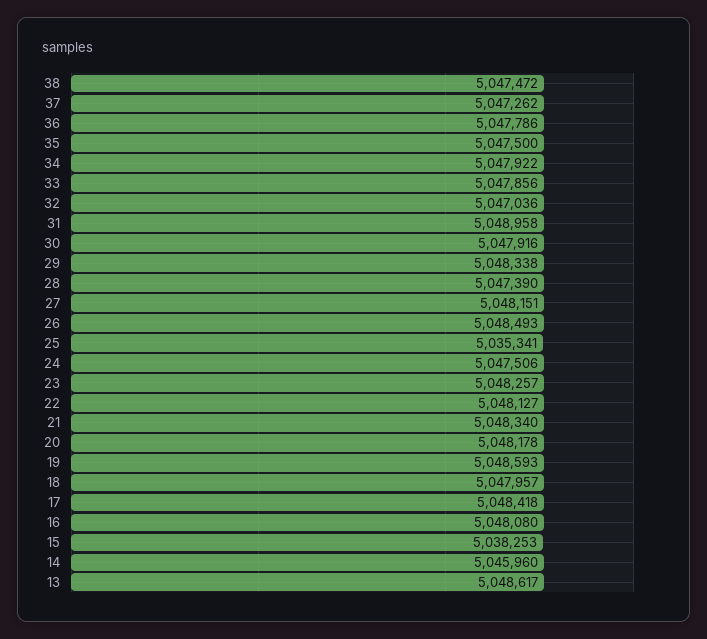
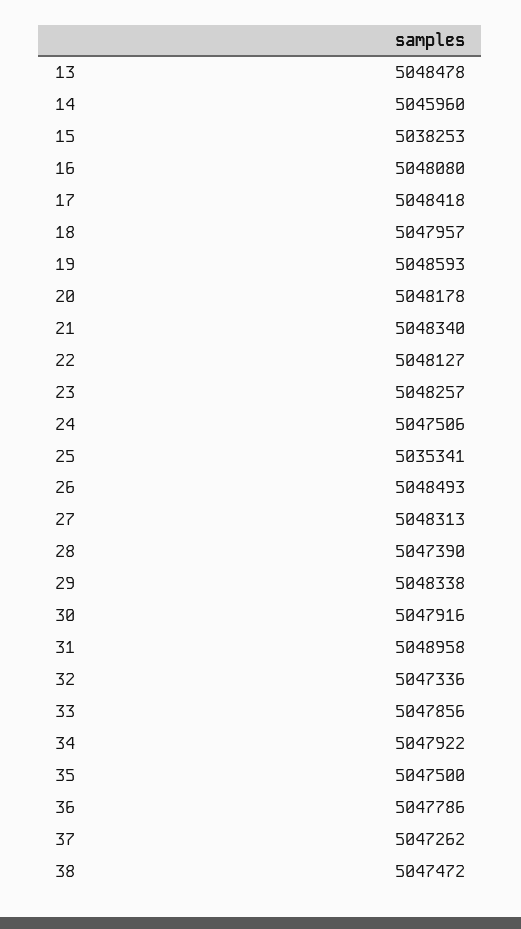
  {
    "38": 5047472,
    "37": 5047262,
    "36": 5047786,
    "35": 5047500,
    "34": 5047922,
    "33": 5047856,
-   "32": 5047036,
+   "32": 5047336,
    "31": 5048958,
    "30": 5047916,
    "29": 5048338,
    "28": 5047390,
-   "27": 5048151,
+   "27": 5048313,
    "26": 5048493,
    "25": 5035341,
    "24": 5047506,
    "23": 5048257,
    "22": 5048127,
    "21": 5048340,
    "20": 5048178,
    "19": 5048593,
    "18": 5047957,
    "17": 5048418,
    "16": 5048080,
    "15": 5038253,
    "14": 5045960,
-   "13": 5048617
+   "13": 5048478
  }

